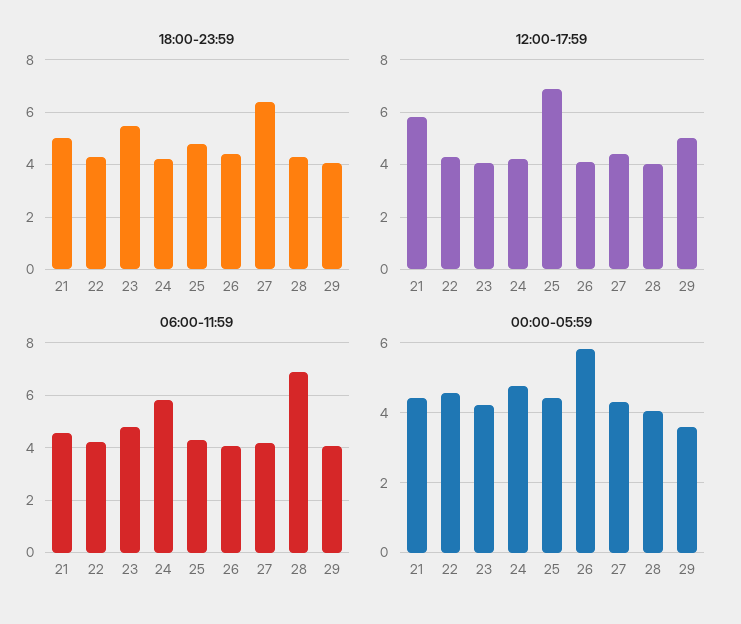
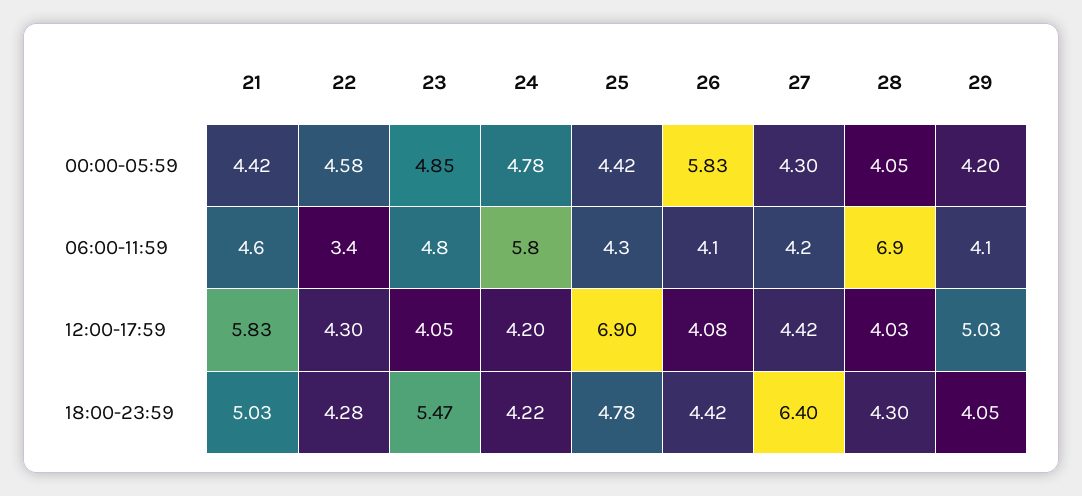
  {
    "18:00-23:59": {
      "21": 5.03,
      "22": 4.28,
      "23": 5.47,
      "24": 4.22,
      "25": 4.78,
      "26": 4.42,
      "27": 6.4,
      "28": 4.3,
      "29": 4.05
    },
    "12:00-17:59": {
      "21": 5.83,
      "22": 4.3,
      "23": 4.05,
      "24": 4.2,
      "25": 6.9,
      "26": 4.08,
      "27": 4.42,
      "28": 4.03,
      "29": 5.03
    },
    "06:00-11:59": {
      "21": 4.6,
-     "22": 4.25,
+     "22": 3.4,
      "23": 4.8,
      "24": 5.8,
      "25": 4.3,
      "26": 4.1,
      "27": 4.2,
      "28": 6.9,
      "29": 4.1
    },
    "00:00-05:59": {
      "21": 4.42,
      "22": 4.58,
-     "23": 4.2,
+     "23": 4.85,
      "24": 4.78,
      "25": 4.42,
      "26": 5.83,
      "27": 4.3,
      "28": 4.05,
-     "29": 3.6
+     "29": 4.2
    }
  }

